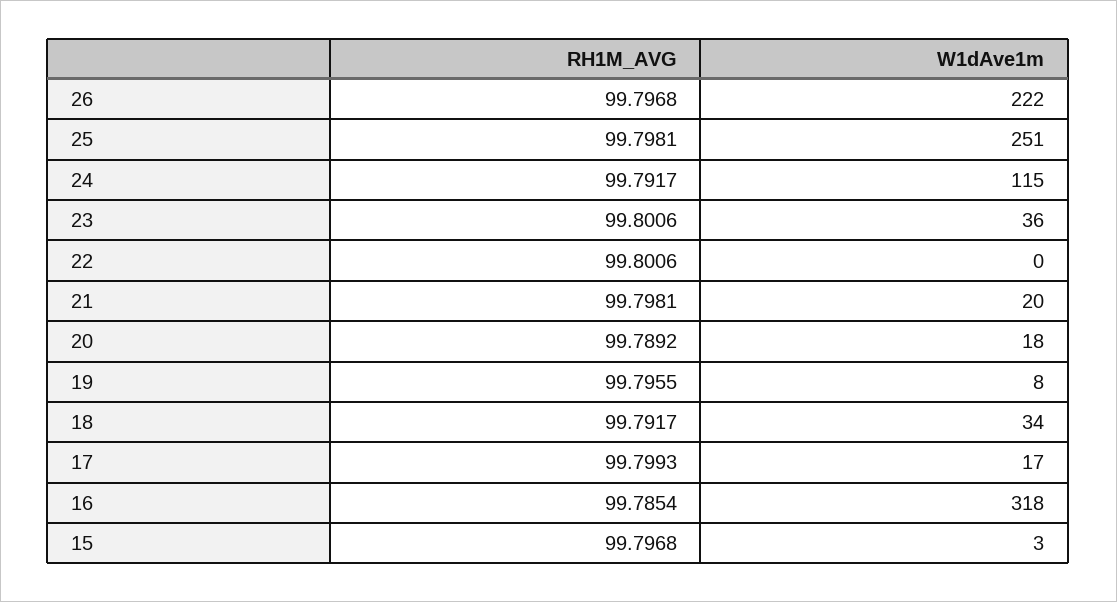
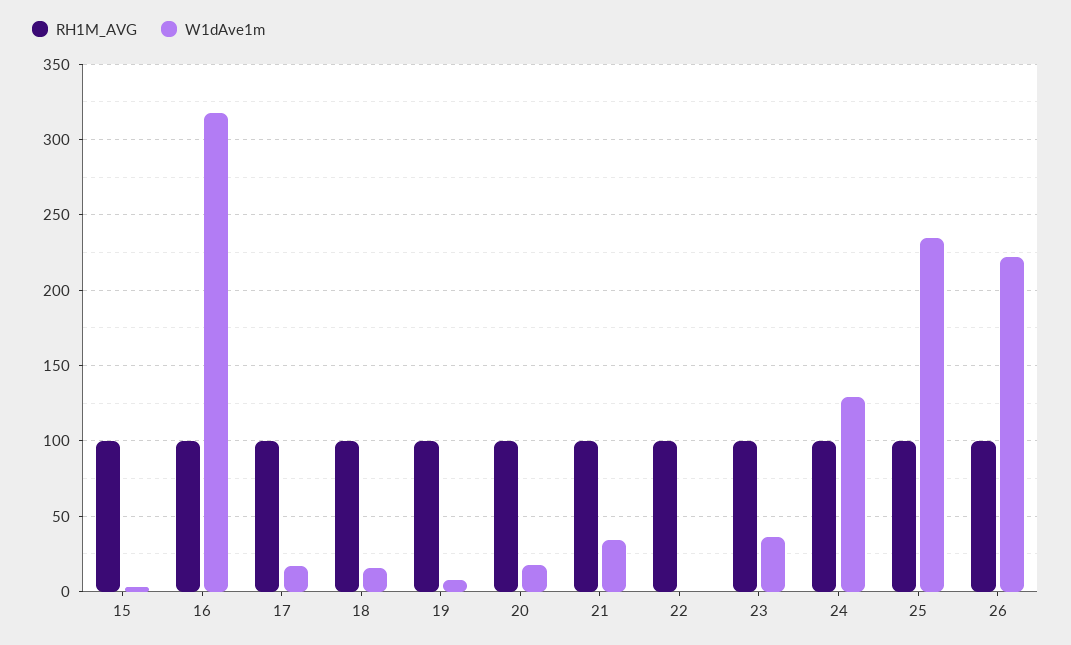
  {
    "RH1M_AVG": {
      "26": 99.7968,
      "25": 99.7981,
      "24": 99.7917,
      "23": 99.8006,
      "22": 99.8006,
      "21": 99.7981,
      "20": 99.7892,
      "19": 99.7955,
      "18": 99.7917,
      "17": 99.7993,
      "16": 99.7854,
      "15": 99.7968
    },
    "W1dAve1m": {
      "26": 222,
-     "25": 251,
+     "25": 235,
-     "24": 115,
+     "24": 130,
      "23": 36,
      "22": 0,
-     "21": 20,
+     "21": 35,
      "20": 18,
      "19": 8,
-     "18": 34,
+     "18": 15,
      "17": 17,
      "16": 318,
      "15": 3
    }
  }

